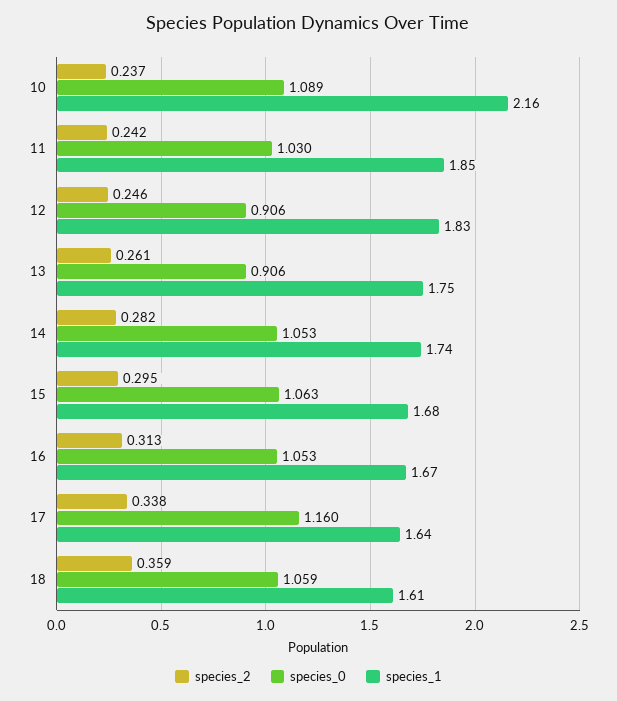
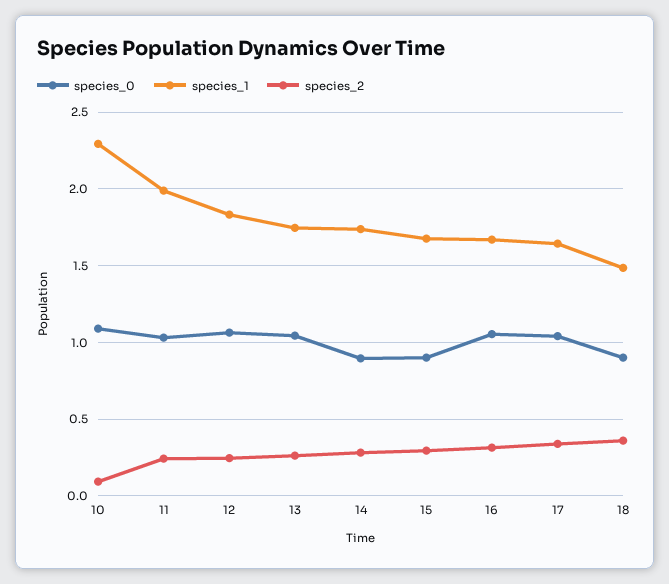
  {
    "species_2": {
-     "10": 0.237,
+     "10": 0.1,
      "11": 0.242,
      "12": 0.246,
      "13": 0.261,
      "14": 0.282,
      "15": 0.295,
      "16": 0.313,
      "17": 0.338,
      "18": 0.359
    },
    "species_0": {
      "10": 1.089,
      "11": 1.03,
-     "12": 0.906,
+     "12": 1.05,
-     "13": 0.906,
+     "13": 1.05,
-     "14": 1.053,
+     "14": 0.9,
-     "15": 1.063,
+     "15": 0.9,
      "16": 1.053,
-     "17": 1.16,
+     "17": 1.05,
-     "18": 1.059
+     "18": 0.9
    },
    "species_1": {
-     "10": 2.16,
+     "10": 2.3,
-     "11": 1.85,
+     "11": 2,
      "12": 1.83,
      "13": 1.75,
      "14": 1.74,
      "15": 1.68,
      "16": 1.67,
      "17": 1.64,
-     "18": 1.61
+     "18": 1.5
    }
  }

